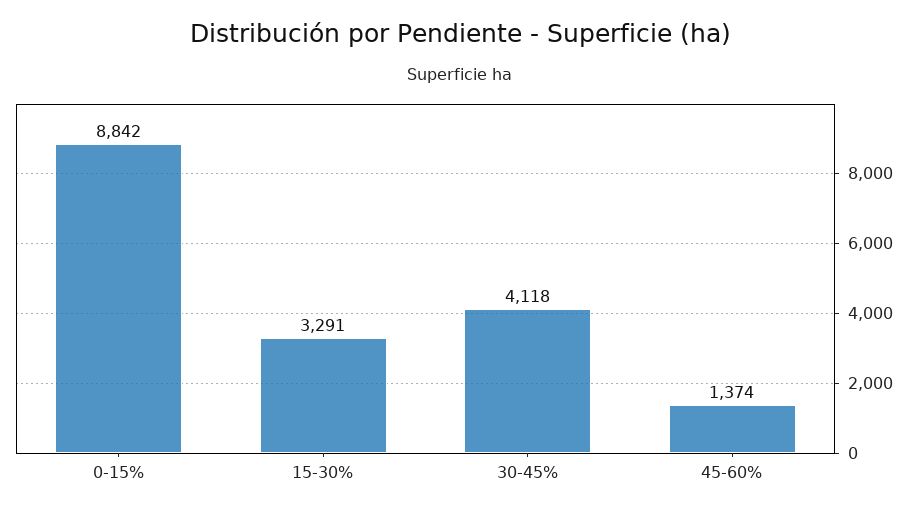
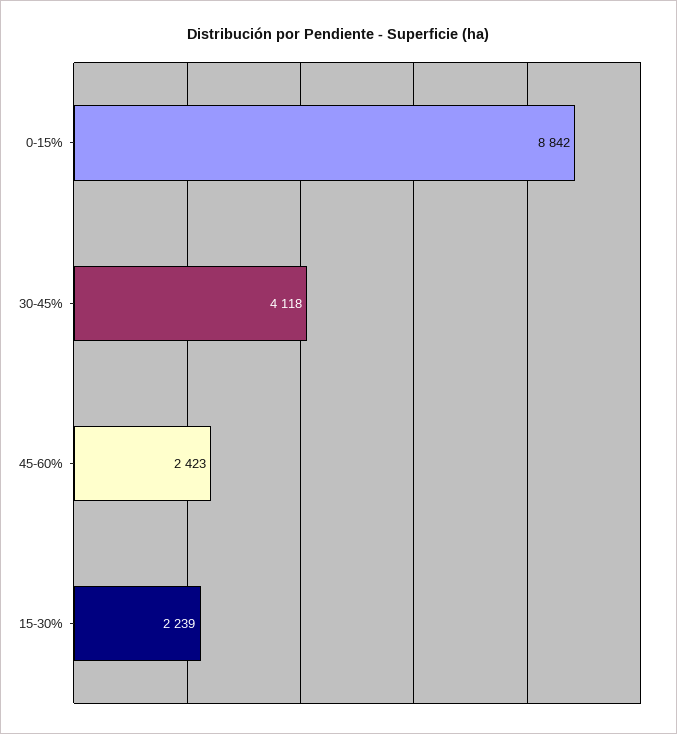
  {
    "0-15%": 8842,
-   "15-30%": 3291,
+   "15-30%": 2239,
    "30-45%": 4118,
-   "45-60%": 1374
+   "45-60%": 2423
  }

